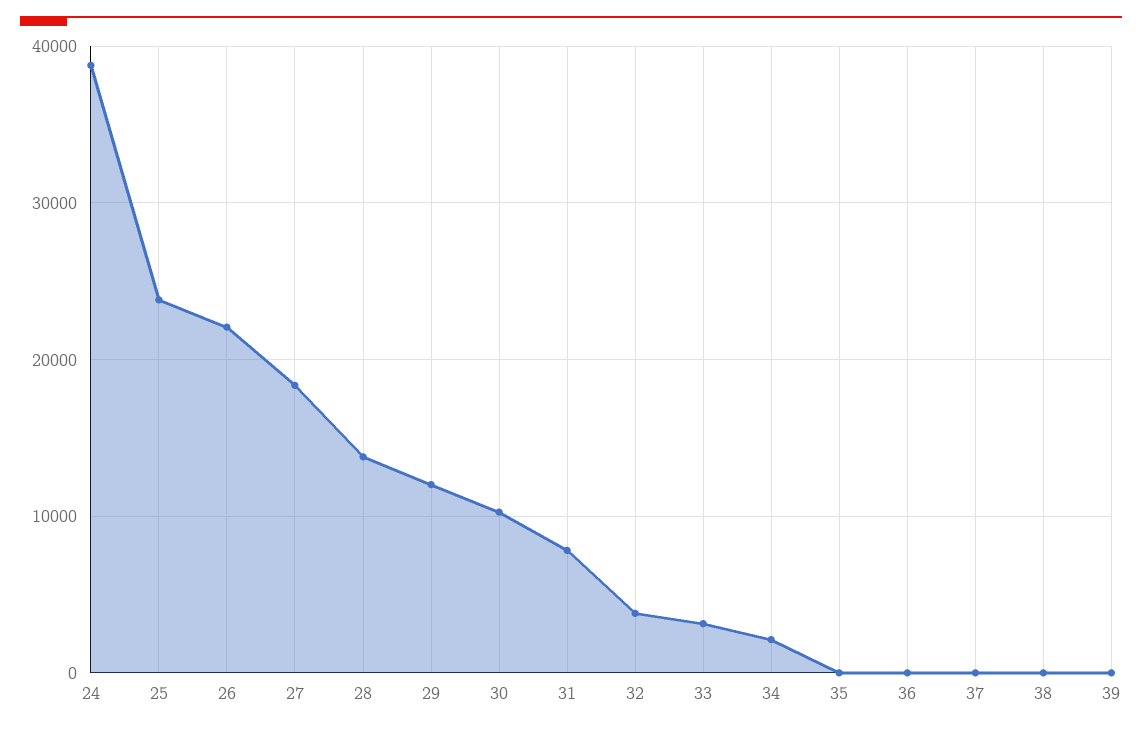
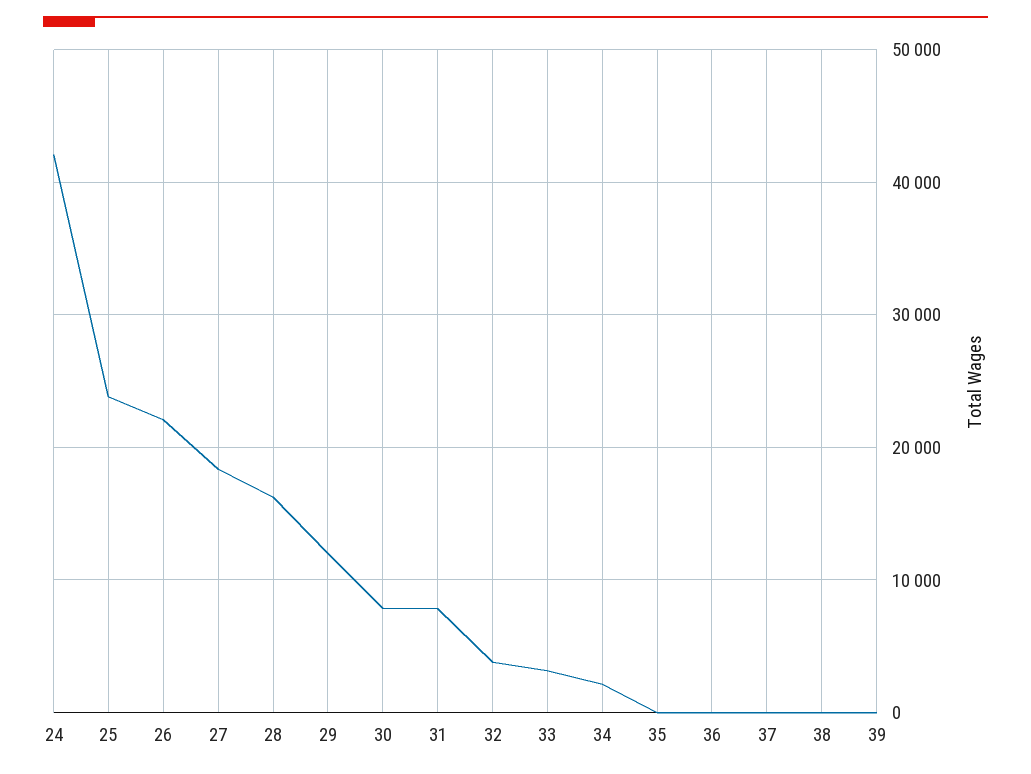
  {
-   "24": 39000,
+   "24": 42000,
    "25": 24000,
    "26": 22000,
    "27": 18000,
-   "28": 14000,
+   "28": 16000,
    "29": 12000,
-   "30": 10000,
+   "30": 8000,
    "31": 8000,
    "32": 4000,
    "33": 3000,
    "34": 2000,
    "35": 0,
    "36": 0,
    "37": 0,
    "38": 0,
    "39": 0
  }

